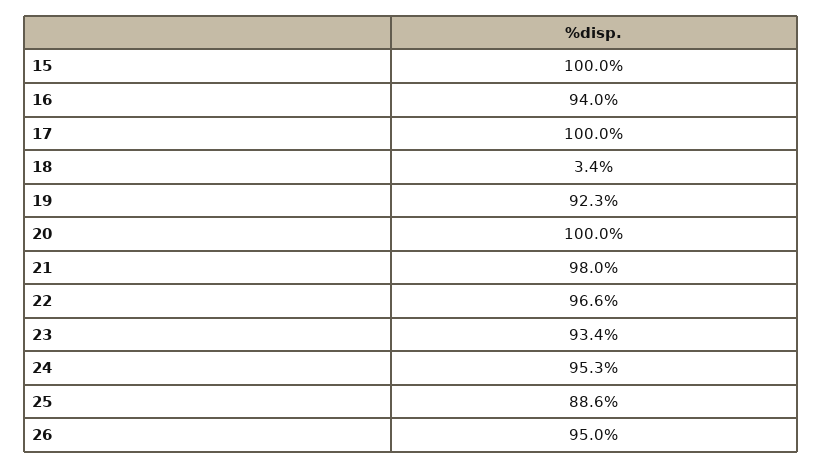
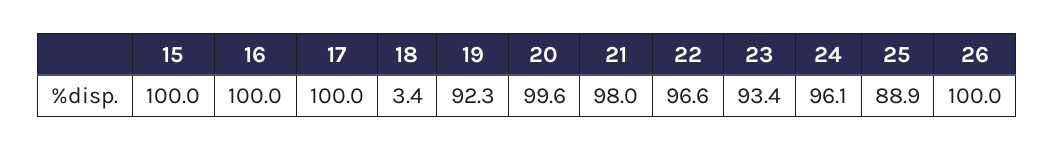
  {
    "15": 100,
-   "16": 94,
+   "16": 100,
    "17": 100,
    "18": 3.4,
    "19": 92.3,
-   "20": 100,
+   "20": 99.6,
    "21": 98,
    "22": 96.6,
    "23": 93.4,
-   "24": 95.3,
+   "24": 96.1,
-   "25": 88.6,
+   "25": 88.9,
-   "26": 95
+   "26": 100
  }

